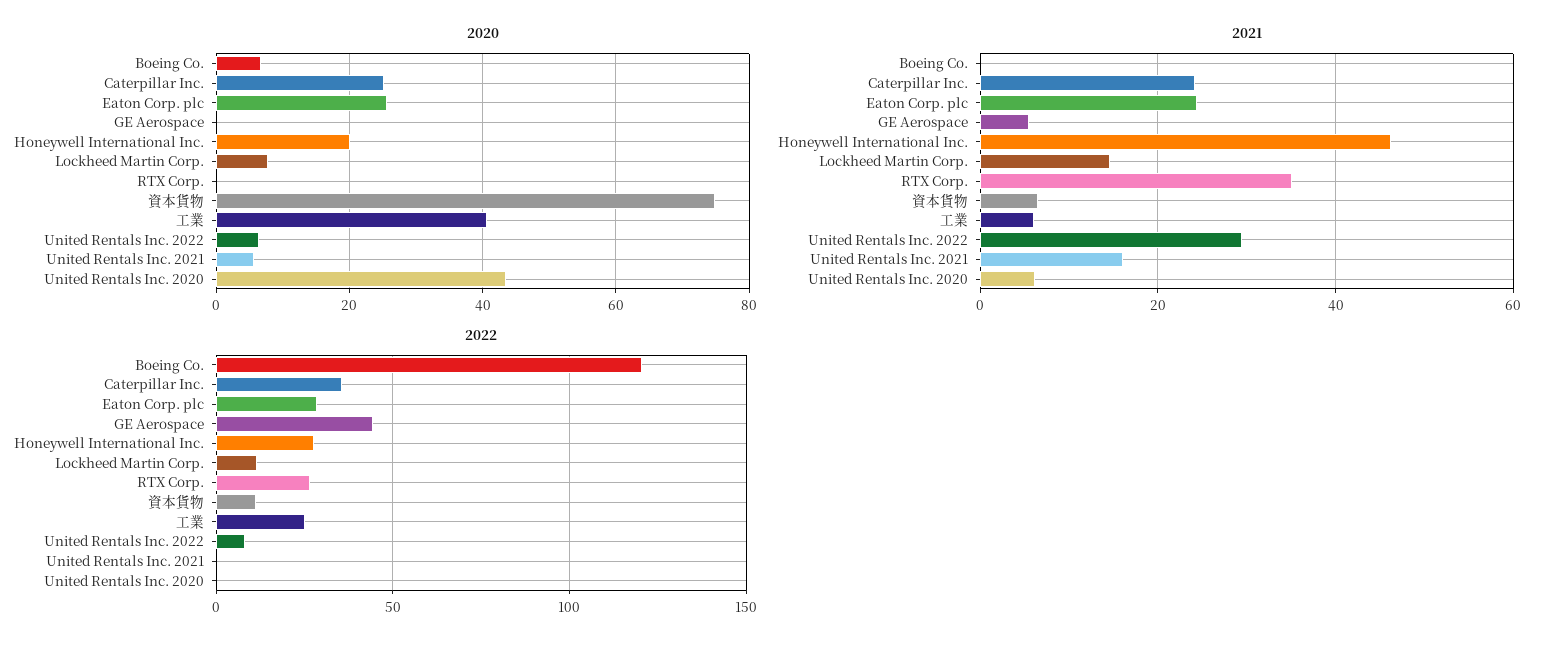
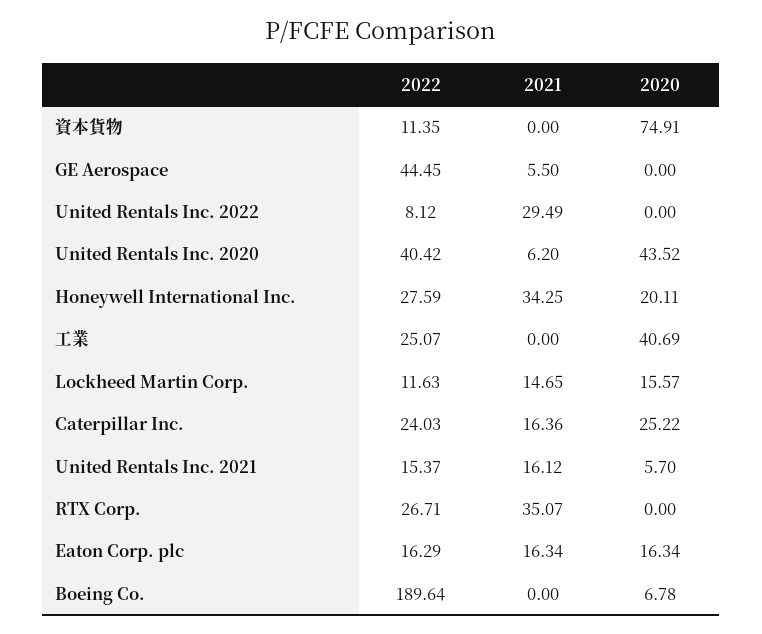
  {
    "2020": {
      "Boeing Co.": 6.78,
      "Caterpillar Inc.": 25.22,
-     "Eaton Corp. plc": 26,
+     "Eaton Corp. plc": 16.34,
      "GE Aerospace": 0,
      "Honeywell International Inc.": 20.11,
-     "Lockheed Martin Corp.": 8,
+     "Lockheed Martin Corp.": 15.57,
      "RTX Corp.": 0,
      "資本貨物": 74.91,
      "工業": 40.69,
-     "United Rentals Inc. 2022": 6,
+     "United Rentals Inc. 2022": 0,
      "United Rentals Inc. 2021": 5.7,
      "United Rentals Inc. 2020": 43.52
    },
    "2021": {
      "Boeing Co.": 0,
-     "Caterpillar Inc.": 24,
+     "Caterpillar Inc.": 16.36,
-     "Eaton Corp. plc": 24,
+     "Eaton Corp. plc": 16.34,
      "GE Aerospace": 5.5,
-     "Honeywell International Inc.": 46,
+     "Honeywell International Inc.": 34.25,
      "Lockheed Martin Corp.": 14.65,
      "RTX Corp.": 35.07,
-     "資本貨物": 6,
+     "資本貨物": 0,
-     "工業": 6,
+     "工業": 0,
      "United Rentals Inc. 2022": 29.49,
      "United Rentals Inc. 2021": 16.12,
      "United Rentals Inc. 2020": 6.2
    },
    "2022": {
-     "Boeing Co.": 120,
+     "Boeing Co.": 189.64,
-     "Caterpillar Inc.": 35,
+     "Caterpillar Inc.": 24.03,
-     "Eaton Corp. plc": 30,
+     "Eaton Corp. plc": 16.29,
      "GE Aerospace": 44.45,
      "Honeywell International Inc.": 27.59,
      "Lockheed Martin Corp.": 11.63,
      "RTX Corp.": 26.71,
      "資本貨物": 11.35,
      "工業": 25.07,
      "United Rentals Inc. 2022": 8.12,
-     "United Rentals Inc. 2021": 0,
+     "United Rentals Inc. 2021": 15.37,
-     "United Rentals Inc. 2020": 0
+     "United Rentals Inc. 2020": 40.42
    }
  }

